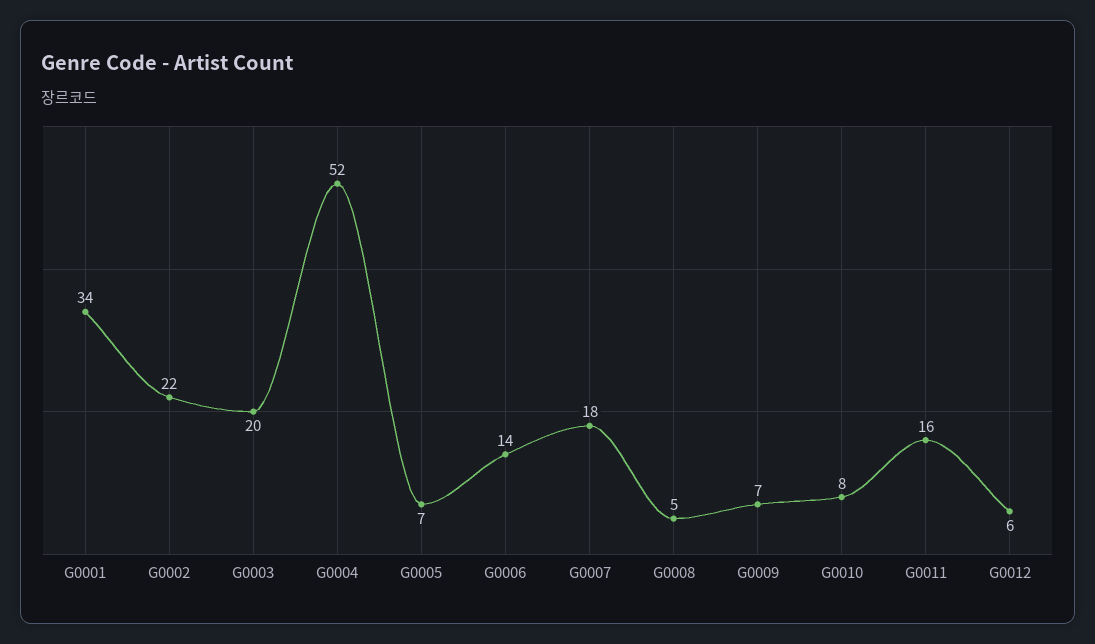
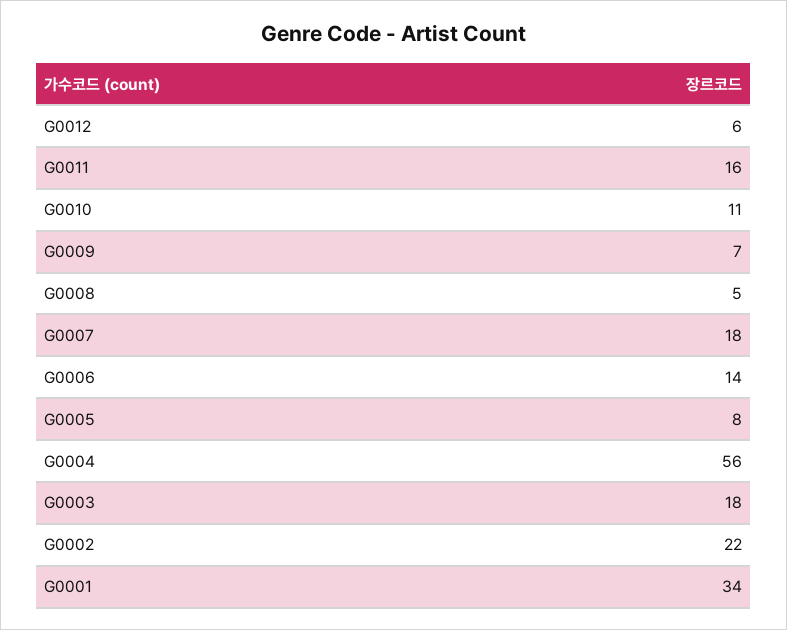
  {
    "G0001": 34,
    "G0002": 22,
-   "G0003": 20,
+   "G0003": 18,
-   "G0004": 52,
+   "G0004": 56,
-   "G0005": 7,
+   "G0005": 8,
    "G0006": 14,
    "G0007": 18,
    "G0008": 5,
    "G0009": 7,
-   "G0010": 8,
+   "G0010": 11,
    "G0011": 16,
    "G0012": 6
  }

